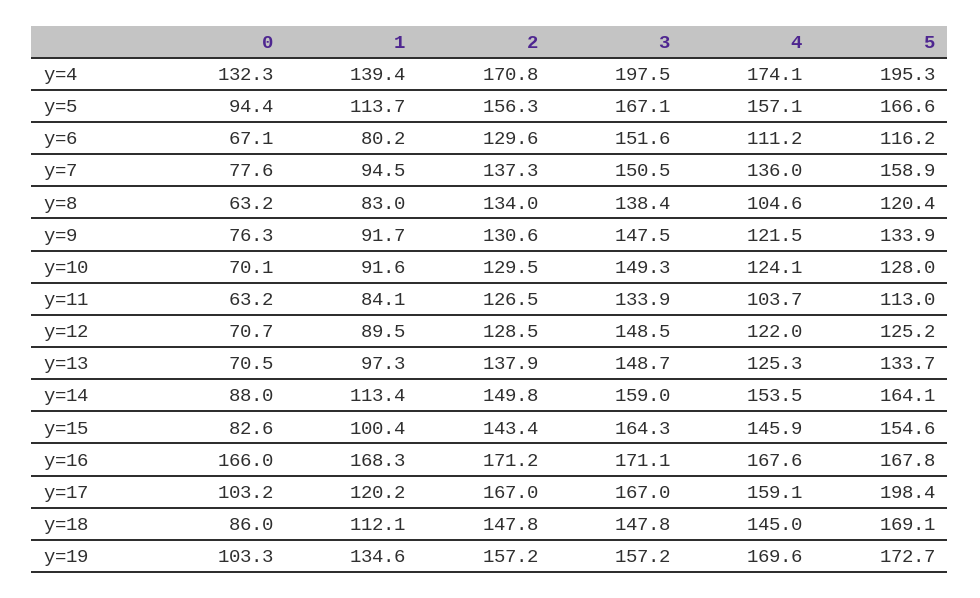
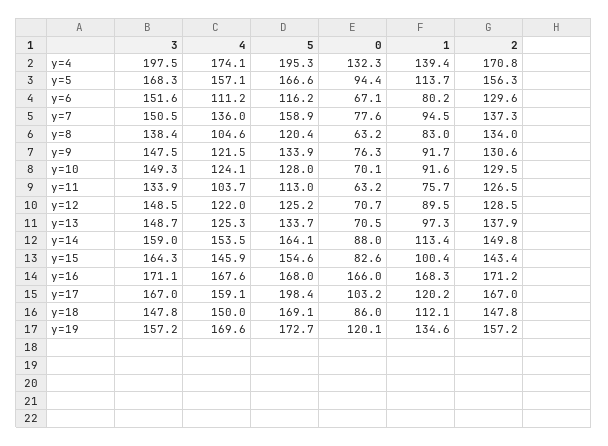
  {
    "0": {
      "y=4": 132.3,
      "y=5": 94.4,
      "y=6": 67.1,
      "y=7": 77.6,
      "y=8": 63.2,
      "y=9": 76.3,
      "y=10": 70.1,
      "y=11": 63.2,
      "y=12": 70.7,
      "y=13": 70.5,
      "y=14": 88,
      "y=15": 82.6,
      "y=16": 166,
      "y=17": 103.2,
      "y=18": 86,
-     "y=19": 103.3
+     "y=19": 120.1
    },
    "1": {
      "y=4": 139.4,
      "y=5": 113.7,
      "y=6": 80.2,
      "y=7": 94.5,
      "y=8": 83,
      "y=9": 91.7,
      "y=10": 91.6,
-     "y=11": 84.1,
+     "y=11": 75.7,
      "y=12": 89.5,
      "y=13": 97.3,
      "y=14": 113.4,
      "y=15": 100.4,
      "y=16": 168.3,
      "y=17": 120.2,
      "y=18": 112.1,
      "y=19": 134.6
    },
    "2": {
      "y=4": 170.8,
      "y=5": 156.3,
      "y=6": 129.6,
      "y=7": 137.3,
      "y=8": 134,
      "y=9": 130.6,
      "y=10": 129.5,
      "y=11": 126.5,
      "y=12": 128.5,
      "y=13": 137.9,
      "y=14": 149.8,
      "y=15": 143.4,
      "y=16": 171.2,
      "y=17": 167,
      "y=18": 147.8,
      "y=19": 157.2
    },
    "3": {
      "y=4": 197.5,
-     "y=5": 167.1,
+     "y=5": 168.3,
      "y=6": 151.6,
      "y=7": 150.5,
      "y=8": 138.4,
      "y=9": 147.5,
      "y=10": 149.3,
      "y=11": 133.9,
      "y=12": 148.5,
      "y=13": 148.7,
      "y=14": 159,
      "y=15": 164.3,
      "y=16": 171.1,
      "y=17": 167,
      "y=18": 147.8,
      "y=19": 157.2
    },
    "4": {
      "y=4": 174.1,
      "y=5": 157.1,
      "y=6": 111.2,
      "y=7": 136,
      "y=8": 104.6,
      "y=9": 121.5,
      "y=10": 124.1,
      "y=11": 103.7,
      "y=12": 122,
      "y=13": 125.3,
      "y=14": 153.5,
      "y=15": 145.9,
      "y=16": 167.6,
      "y=17": 159.1,
-     "y=18": 145,
+     "y=18": 150,
      "y=19": 169.6
    },
    "5": {
      "y=4": 195.3,
      "y=5": 166.6,
      "y=6": 116.2,
      "y=7": 158.9,
      "y=8": 120.4,
      "y=9": 133.9,
      "y=10": 128,
      "y=11": 113,
      "y=12": 125.2,
      "y=13": 133.7,
      "y=14": 164.1,
      "y=15": 154.6,
-     "y=16": 167.8,
+     "y=16": 168,
      "y=17": 198.4,
      "y=18": 169.1,
      "y=19": 172.7
    }
  }

